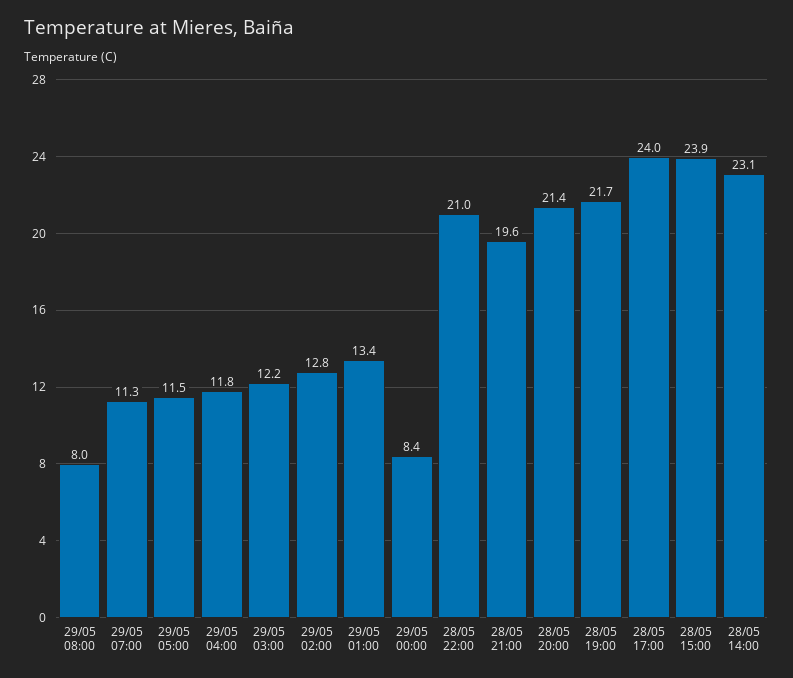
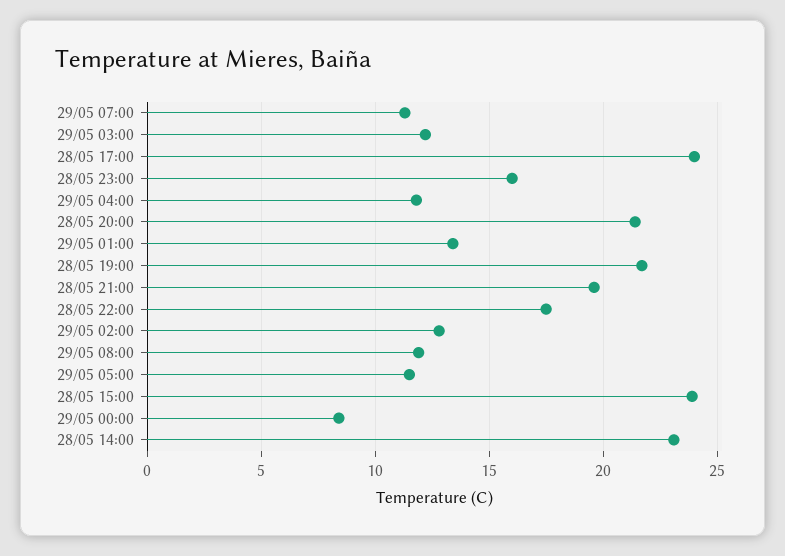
  {
-   "29/05 08:00": 8,
+   "29/05 08:00": 12,
    "29/05 07:00": 11.3,
    "29/05 05:00": 11.5,
    "29/05 04:00": 11.8,
    "29/05 03:00": 12.2,
    "29/05 02:00": 12.8,
    "29/05 01:00": 13.4,
    "29/05 00:00": 8.4,
-   "28/05 22:00": 21,
+   "28/05 22:00": 17.5,
    "28/05 21:00": 19.6,
    "28/05 20:00": 21.4,
    "28/05 19:00": 21.7,
    "28/05 17:00": 24,
    "28/05 15:00": 23.9,
-   "28/05 14:00": 23.1
+   "28/05 14:00": 23.1,
+   "28/05 23:00": 16
  }

